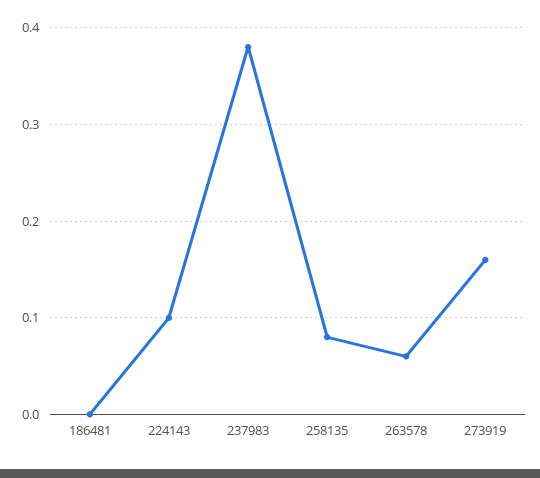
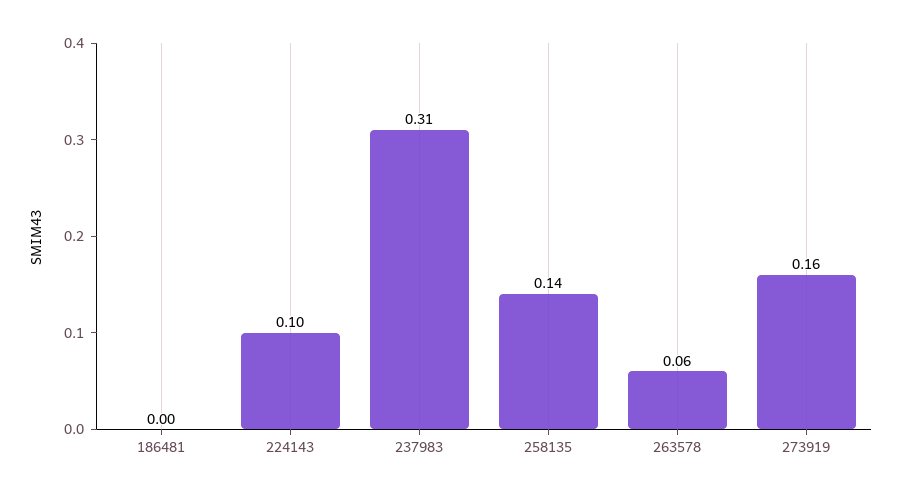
  {
    "186481": 0,
    "224143": 0.1,
-   "237983": 0.38,
+   "237983": 0.31,
-   "258135": 0.08,
+   "258135": 0.14,
    "263578": 0.06,
    "273919": 0.16
  }

